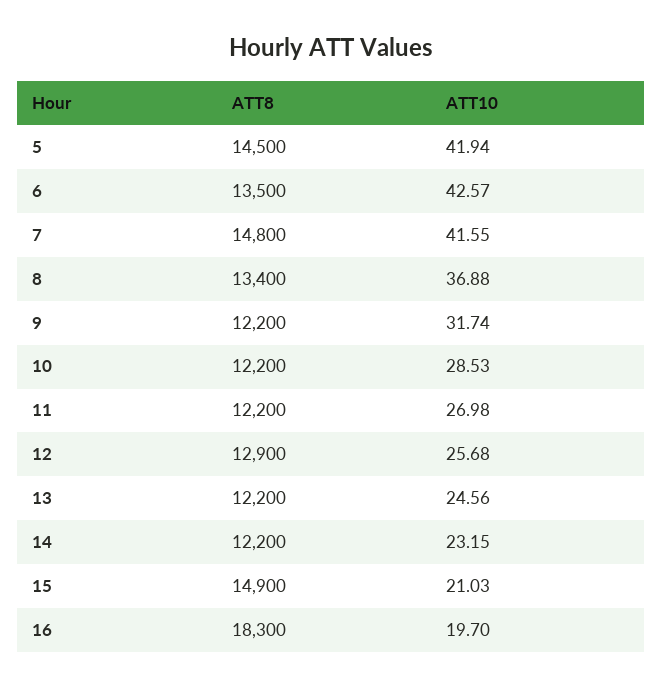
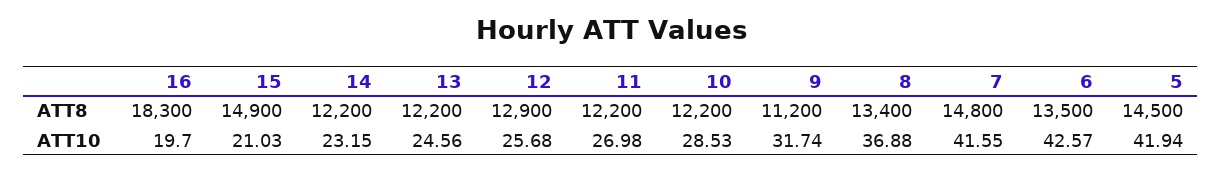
  {
    "ATT8": {
      "5": 14500,
      "6": 13500,
      "7": 14800,
      "8": 13400,
-     "9": 12200,
+     "9": 11200,
      "10": 12200,
      "11": 12200,
      "12": 12900,
      "13": 12200,
      "14": 12200,
      "15": 14900,
      "16": 18300
    },
    "ATT10": {
      "5": 41.94,
      "6": 42.57,
      "7": 41.55,
      "8": 36.88,
      "9": 31.74,
      "10": 28.53,
      "11": 26.98,
      "12": 25.68,
      "13": 24.56,
      "14": 23.15,
      "15": 21.03,
      "16": 19.7
    }
  }

